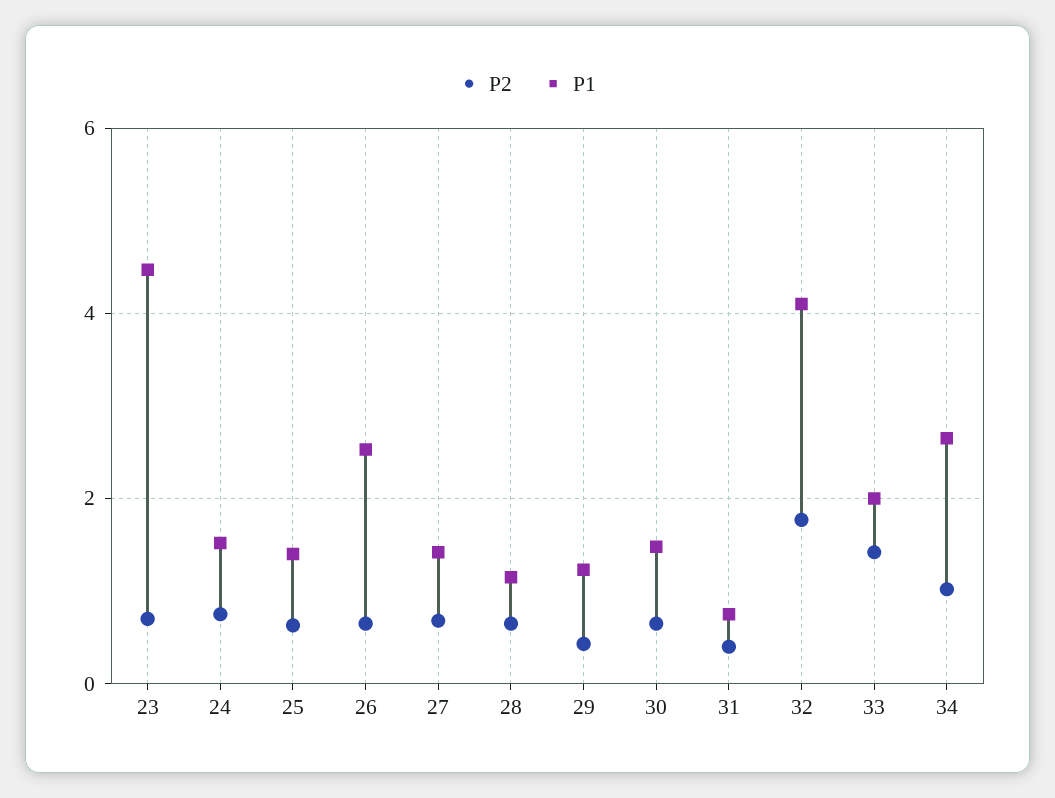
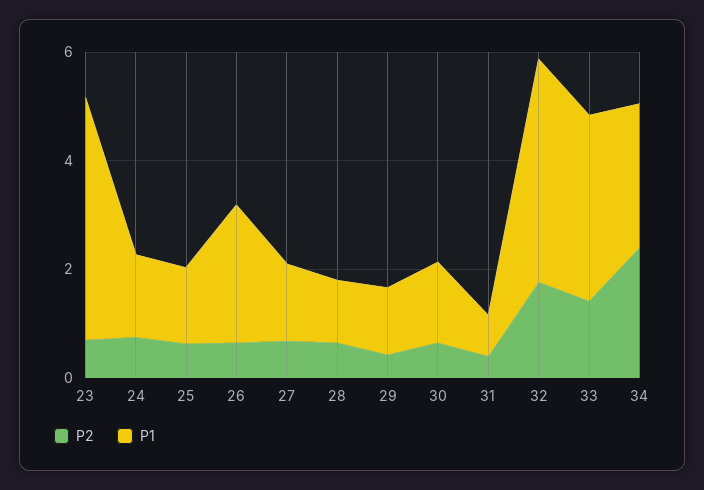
  {
    "P2": {
      "23": 0.8,
      "24": 0.8,
      "25": 0.6,
      "26": 0.6,
      "27": 0.6,
      "28": 0.6,
      "29": 0.4,
      "30": 0.6,
      "31": 0.4,
      "32": 1.8,
      "33": 1.4,
-     "34": 1
+     "34": 2.5
    },
    "P1": {
      "23": 4.4,
      "24": 1.6,
      "25": 1.4,
      "26": 2.6,
      "27": 1.4,
      "28": 1.2,
      "29": 1.2,
      "30": 1.4,
      "31": 0.8,
      "32": 4.2,
-     "33": 2,
+     "33": 3.5,
      "34": 2.6
    }
  }

